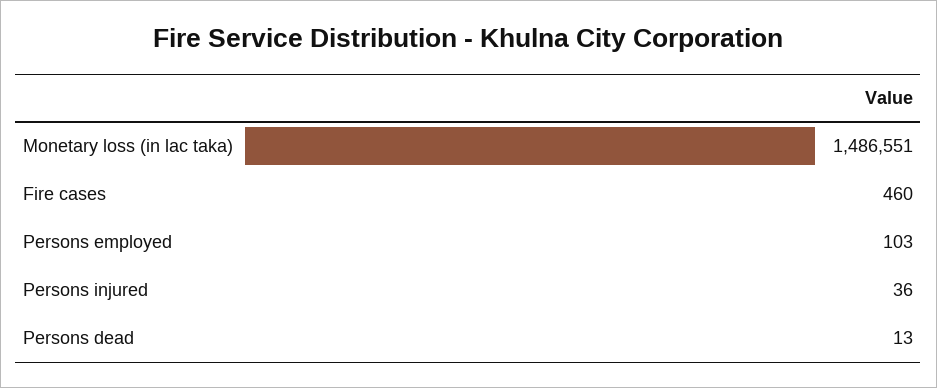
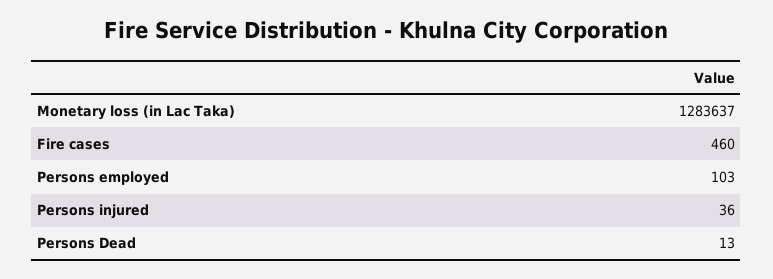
  {
-   "Monetary loss (in lac taka)": 1486551,
+   "Monetary loss (in lac taka)": 1283637,
    "Fire cases": 460,
    "Persons employed": 103,
    "Persons injured": 36,
    "Persons dead": 13
  }

